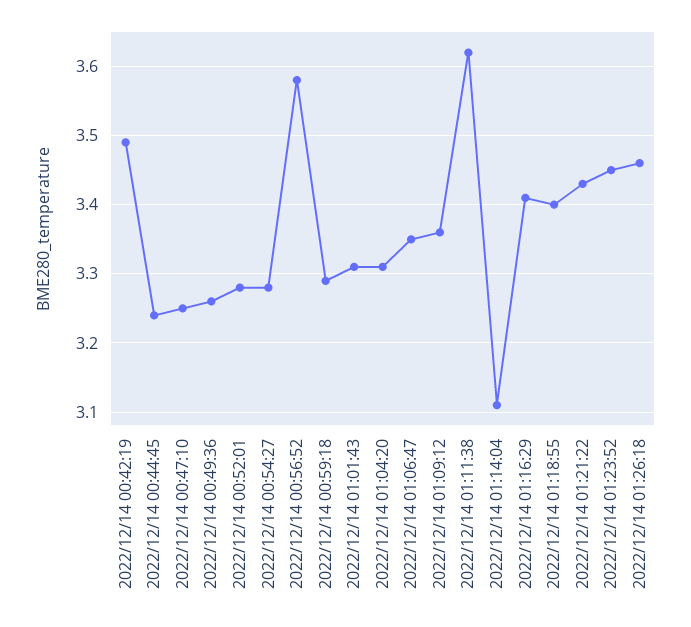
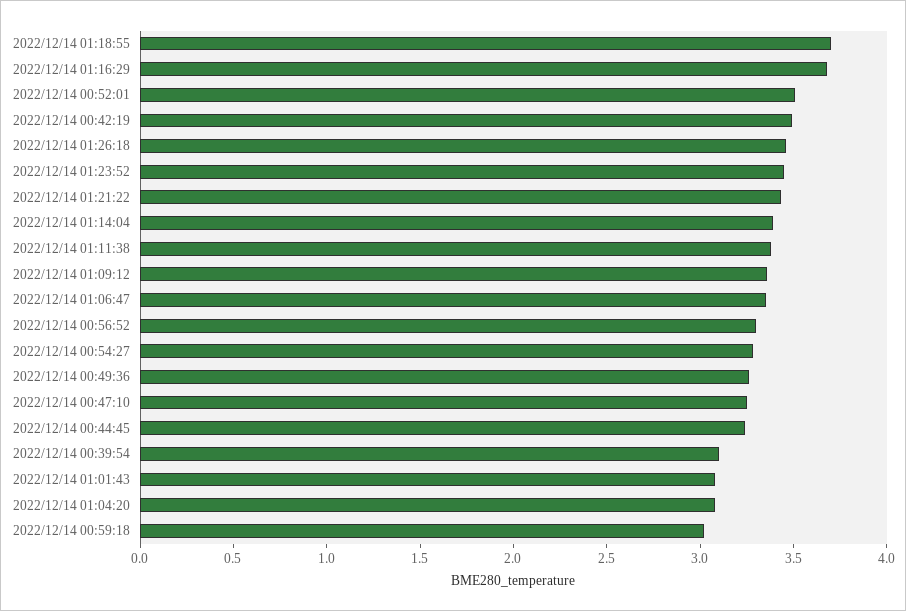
  {
    "2022/12/14 00:42:19": 3.49,
    "2022/12/14 00:44:45": 3.24,
    "2022/12/14 00:47:10": 3.25,
    "2022/12/14 00:49:36": 3.26,
-   "2022/12/14 00:52:01": 3.28,
+   "2022/12/14 00:52:01": 3.5,
    "2022/12/14 00:54:27": 3.28,
-   "2022/12/14 00:56:52": 3.58,
+   "2022/12/14 00:56:52": 3.3,
-   "2022/12/14 00:59:18": 3.29,
+   "2022/12/14 00:59:18": 3,
-   "2022/12/14 01:01:43": 3.31,
+   "2022/12/14 01:01:43": 3.1,
-   "2022/12/14 01:04:20": 3.31,
+   "2022/12/14 01:04:20": 3.1,
    "2022/12/14 01:06:47": 3.35,
    "2022/12/14 01:09:12": 3.36,
-   "2022/12/14 01:11:38": 3.62,
+   "2022/12/14 01:11:38": 3.4,
-   "2022/12/14 01:14:04": 3.11,
+   "2022/12/14 01:14:04": 3.4,
-   "2022/12/14 01:16:29": 3.41,
+   "2022/12/14 01:16:29": 3.7,
-   "2022/12/14 01:18:55": 3.4,
+   "2022/12/14 01:18:55": 3.7,
    "2022/12/14 01:21:22": 3.43,
    "2022/12/14 01:23:52": 3.45,
-   "2022/12/14 01:26:18": 3.46
+   "2022/12/14 01:26:18": 3.46,
+   "2022/12/14 00:39:54": 3.1
  }

